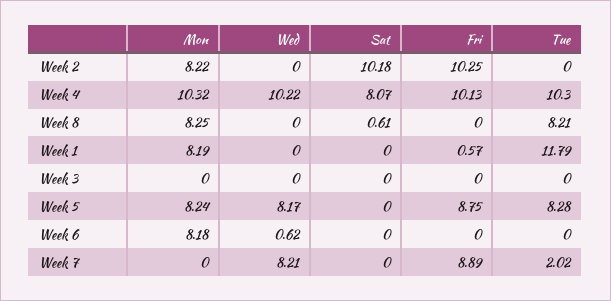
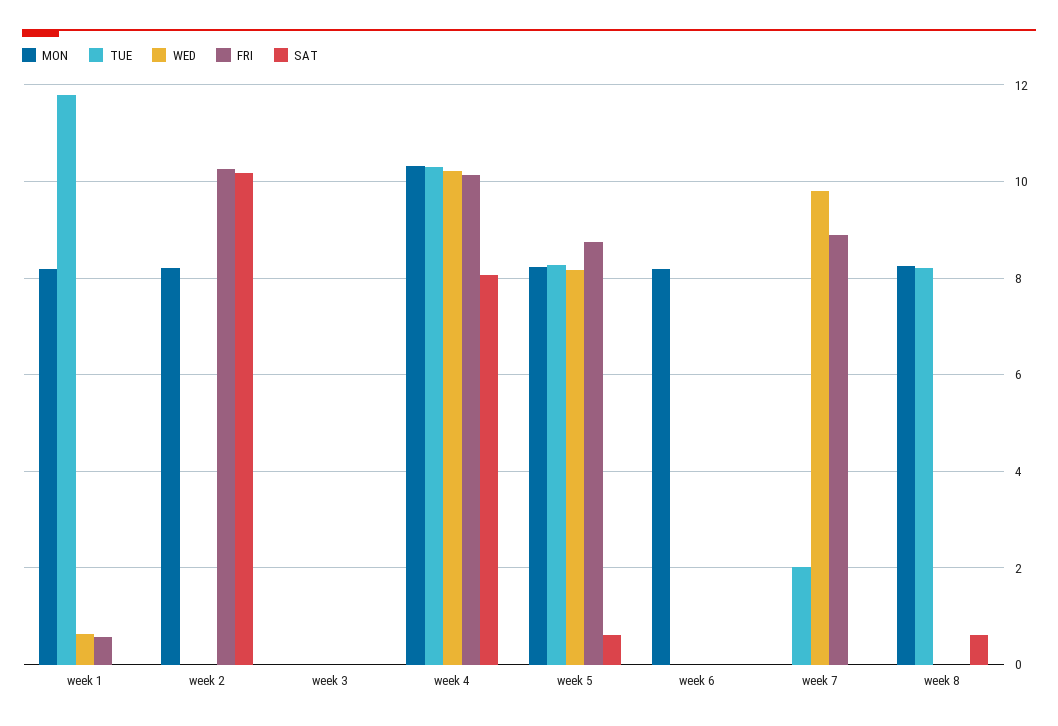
  {
    "Mon": {
      "Week 2": 8.22,
      "Week 4": 10.32,
      "Week 8": 8.25,
      "Week 1": 8.19,
      "Week 3": 0,
      "Week 5": 8.24,
      "Week 6": 8.18,
      "Week 7": 0
    },
    "Wed": {
      "Week 2": 0,
      "Week 4": 10.22,
      "Week 8": 0,
-     "Week 1": 0,
+     "Week 1": 0.6,
      "Week 3": 0,
      "Week 5": 8.17,
-     "Week 6": 0.62,
+     "Week 6": 0,
-     "Week 7": 8.21
+     "Week 7": 9.8
    },
    "Sat": {
      "Week 2": 10.18,
      "Week 4": 8.07,
      "Week 8": 0.61,
      "Week 1": 0,
      "Week 3": 0,
-     "Week 5": 0,
+     "Week 5": 0.6,
      "Week 6": 0,
      "Week 7": 0
    },
    "Fri": {
      "Week 2": 10.25,
      "Week 4": 10.13,
      "Week 8": 0,
      "Week 1": 0.57,
      "Week 3": 0,
      "Week 5": 8.75,
      "Week 6": 0,
      "Week 7": 8.89
    },
    "Tue": {
      "Week 2": 0,
      "Week 4": 10.3,
      "Week 8": 8.21,
      "Week 1": 11.79,
      "Week 3": 0,
      "Week 5": 8.28,
      "Week 6": 0,
      "Week 7": 2.02
    }
  }

